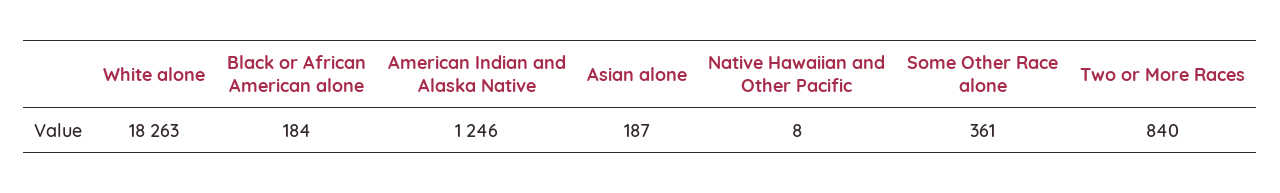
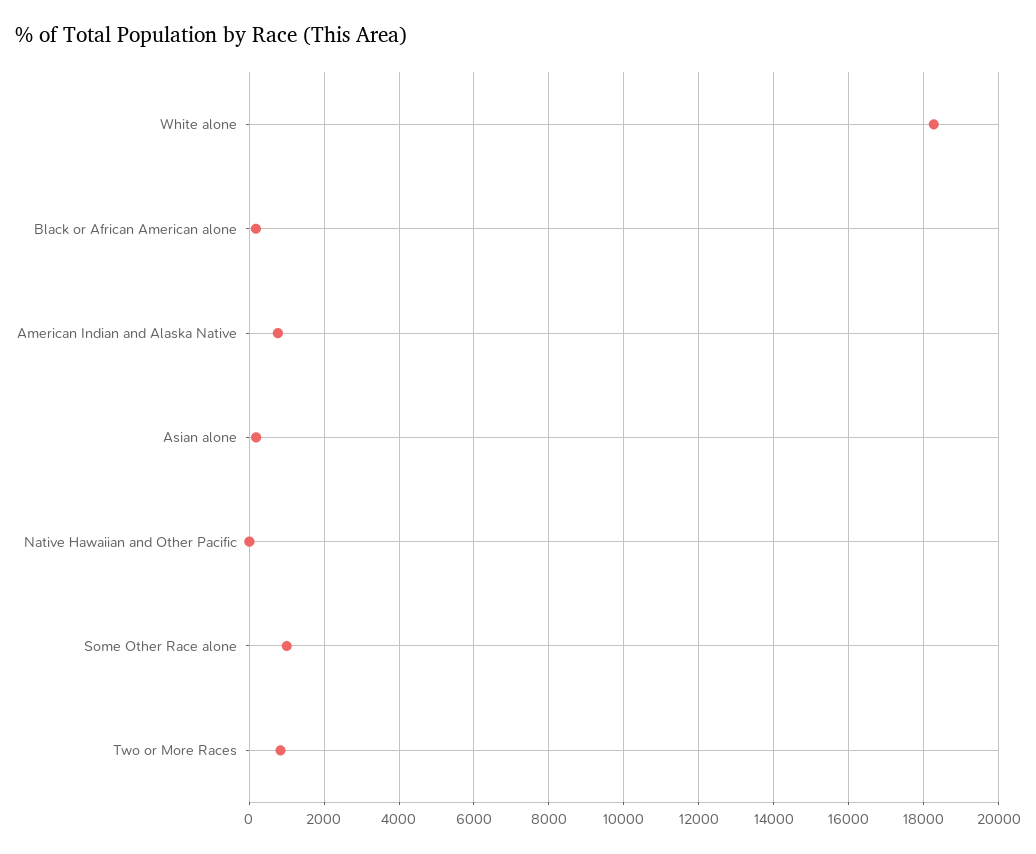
  {
    "White alone": 18263,
    "Black or African American alone": 184,
-   "American Indian and Alaska Native": 1246,
+   "American Indian and Alaska Native": 800,
    "Asian alone": 187,
    "Native Hawaiian and Other Pacific": 8,
-   "Some Other Race alone": 361,
+   "Some Other Race alone": 1000,
    "Two or More Races": 840
  }

